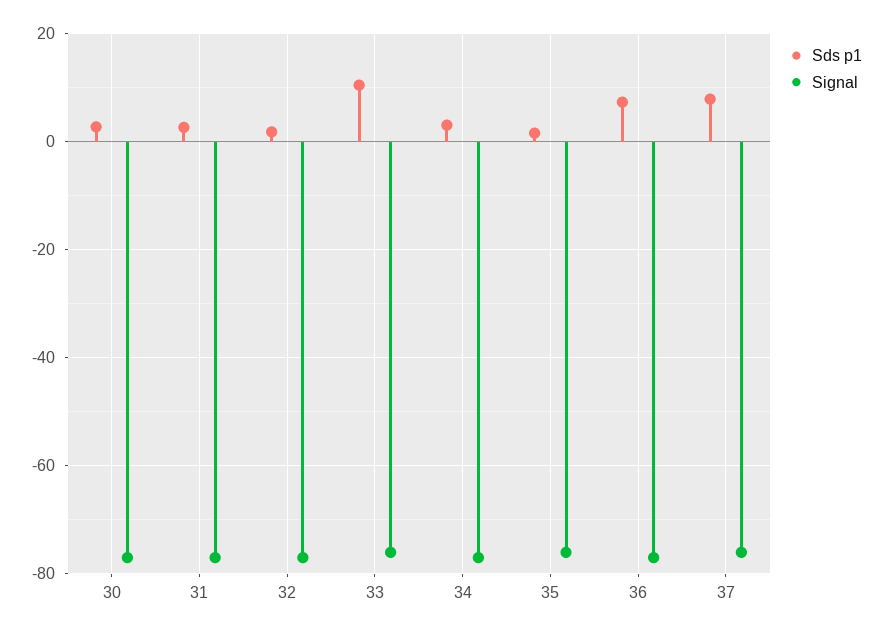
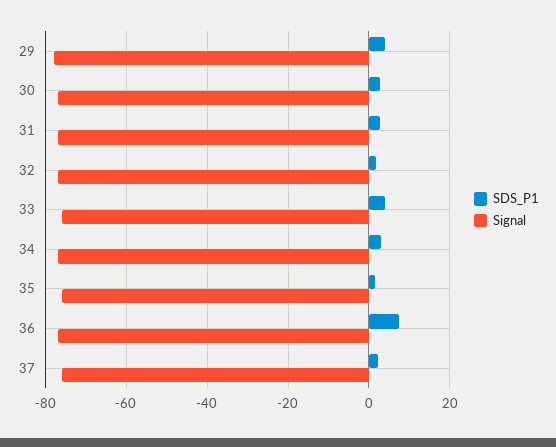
  {
    "Sds p1": {
      "30": 2,
      "31": 2,
      "32": 2,
-     "33": 10,
+     "33": 4,
      "34": 4,
      "35": 2,
      "36": 8,
-     "37": 8
+     "37": 2,
+     "29": 4
    },
    "Signal": {
      "30": -78,
      "31": -78,
      "32": -78,
      "33": -76,
      "34": -78,
      "35": -76,
      "36": -78,
-     "37": -76
+     "37": -76,
+     "29": -78
    }
  }

